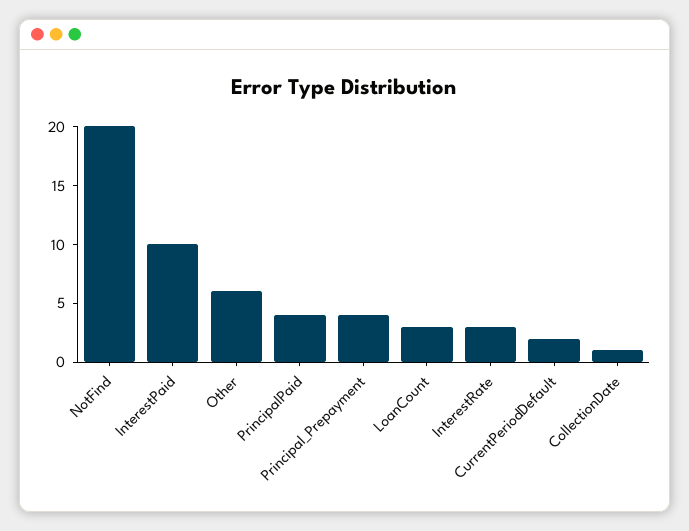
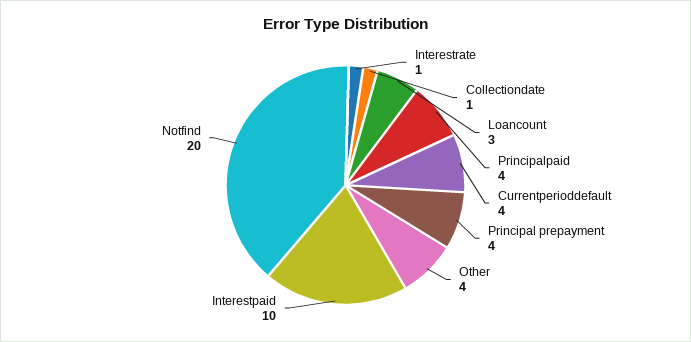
  {
    "NotFind": 20,
    "InterestPaid": 10,
-   "Other": 6,
+   "Other": 4,
    "PrincipalPaid": 4,
    "Principal_Prepayment": 4,
    "LoanCount": 3,
-   "InterestRate": 3,
+   "InterestRate": 1,
-   "CurrentPeriodDefault": 2,
+   "CurrentPeriodDefault": 4,
    "CollectionDate": 1
  }

